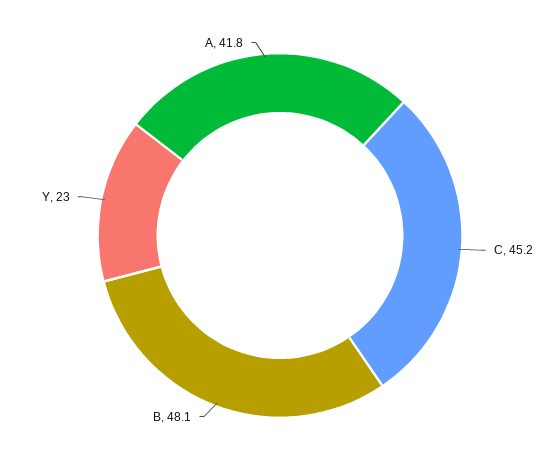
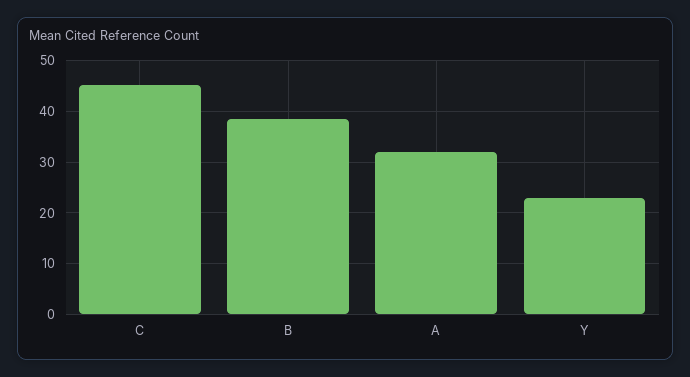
  {
    "C": 45.2,
-   "B": 48.1,
+   "B": 38,
    "Y": 23,
-   "A": 41.8
+   "A": 32
  }

